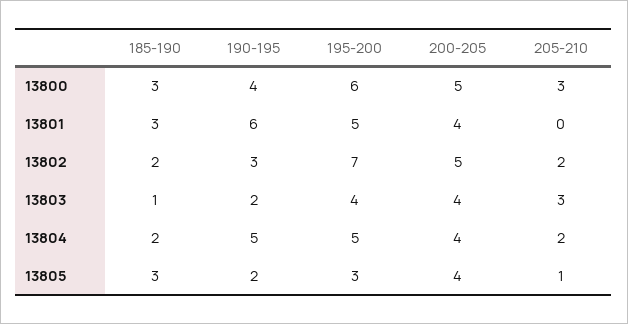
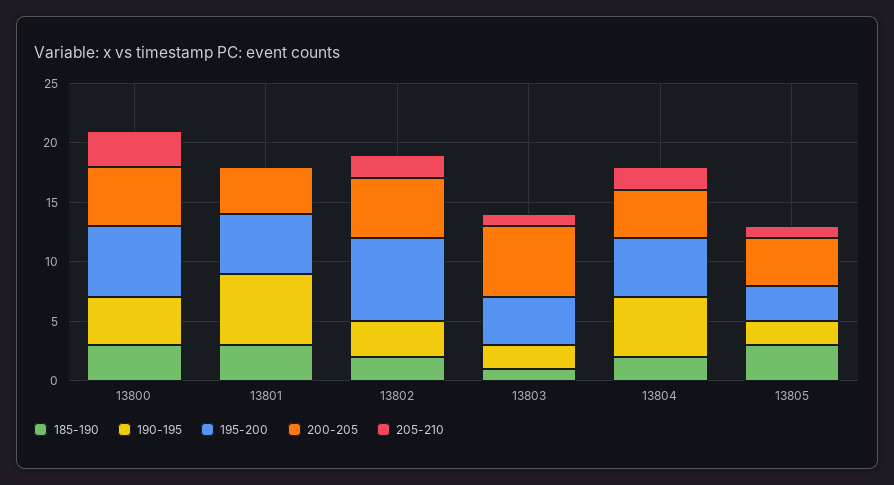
  {
    "185-190": {
      "13800": 3,
      "13801": 3,
      "13802": 2,
      "13803": 1,
      "13804": 2,
      "13805": 3
    },
    "190-195": {
      "13800": 4,
      "13801": 6,
      "13802": 3,
      "13803": 2,
      "13804": 5,
      "13805": 2
    },
    "195-200": {
      "13800": 6,
      "13801": 5,
      "13802": 7,
      "13803": 4,
      "13804": 5,
      "13805": 3
    },
    "200-205": {
      "13800": 5,
      "13801": 4,
      "13802": 5,
-     "13803": 4,
+     "13803": 6,
      "13804": 4,
      "13805": 4
    },
    "205-210": {
      "13800": 3,
      "13801": 0,
      "13802": 2,
-     "13803": 3,
+     "13803": 1,
      "13804": 2,
      "13805": 1
    }
  }

